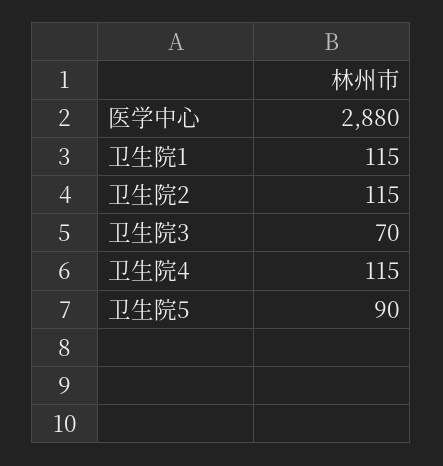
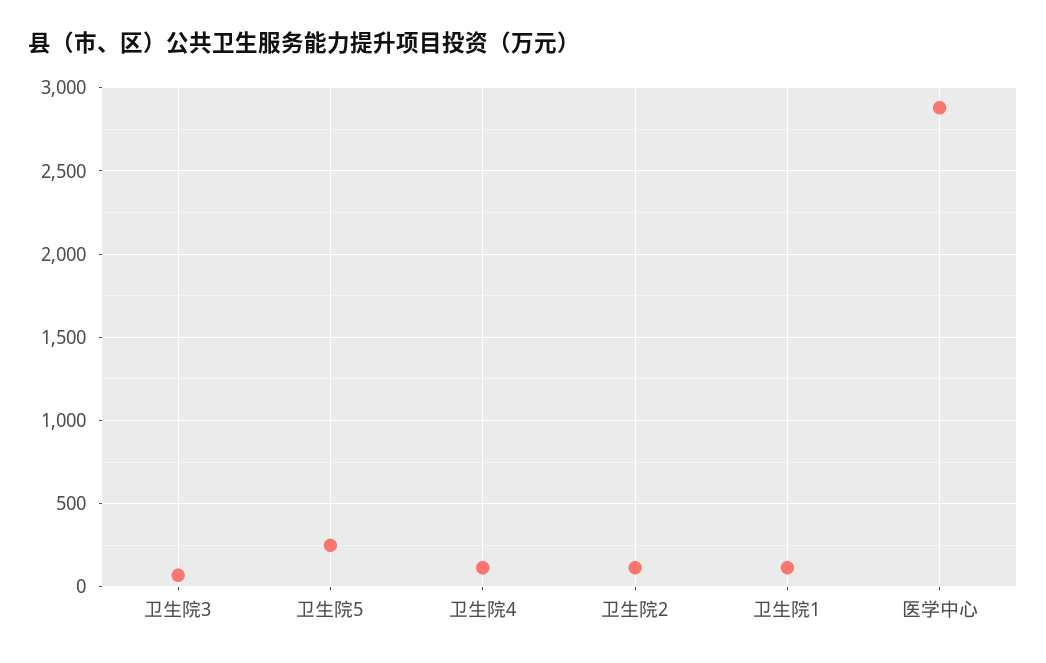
  {
    "医学中心": 2880,
    "卫生院1": 115,
    "卫生院2": 115,
    "卫生院3": 70,
    "卫生院4": 115,
-   "卫生院5": 90
+   "卫生院5": 250
  }

